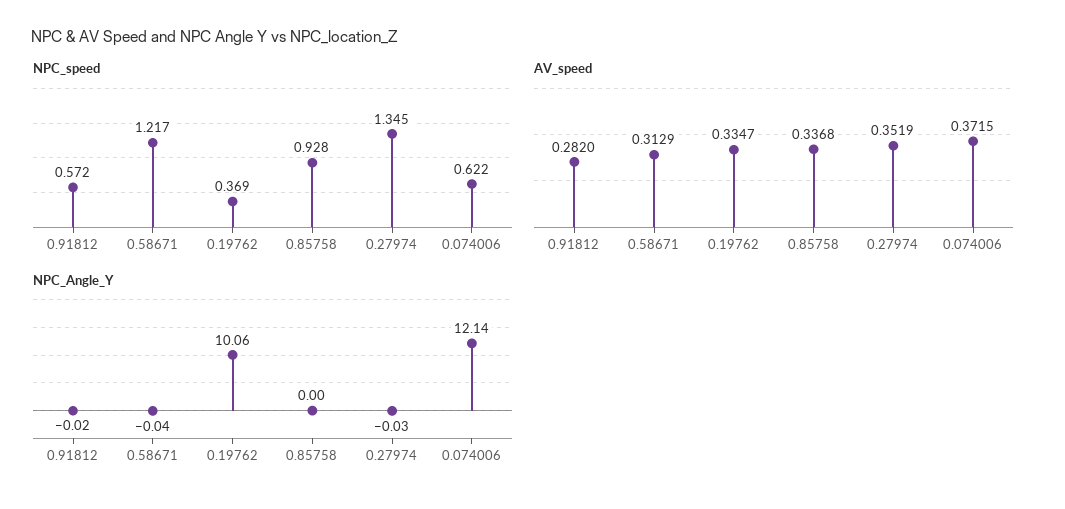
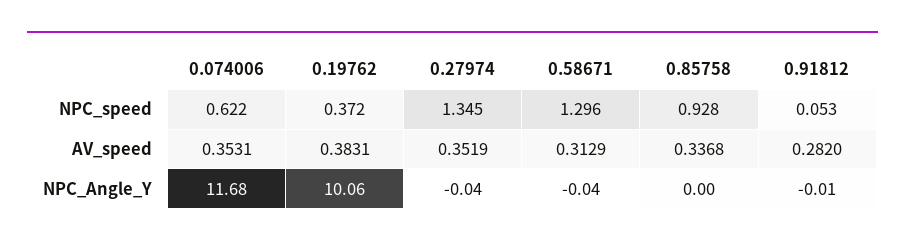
  {
    "NPC_speed": {
-     "0.91812": 0.572,
+     "0.91812": 0.053,
-     "0.58671": 1.217,
+     "0.58671": 1.296,
-     "0.19762": 0.369,
+     "0.19762": 0.372,
      "0.85758": 0.928,
      "0.27974": 1.345,
      "0.074006": 0.622
    },
    "AV_speed": {
      "0.91812": 0.282,
      "0.58671": 0.3129,
-     "0.19762": 0.3347,
+     "0.19762": 0.3831,
      "0.85758": 0.3368,
      "0.27974": 0.3519,
-     "0.074006": 0.3715
+     "0.074006": 0.3531
    },
    "NPC_Angle_Y": {
-     "0.91812": -0.02,
+     "0.91812": -0.01,
      "0.58671": -0.04,
      "0.19762": 10.06,
      "0.85758": 0,
-     "0.27974": -0.03,
+     "0.27974": -0.04,
-     "0.074006": 12.14
+     "0.074006": 11.68
    }
  }

